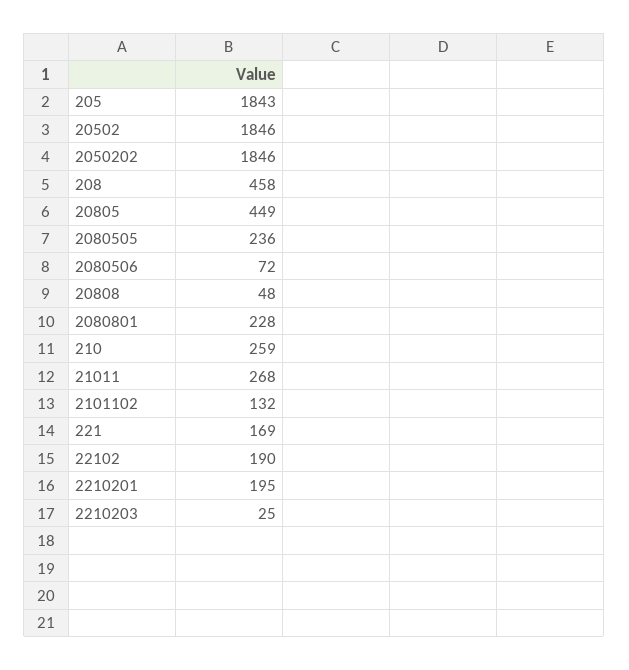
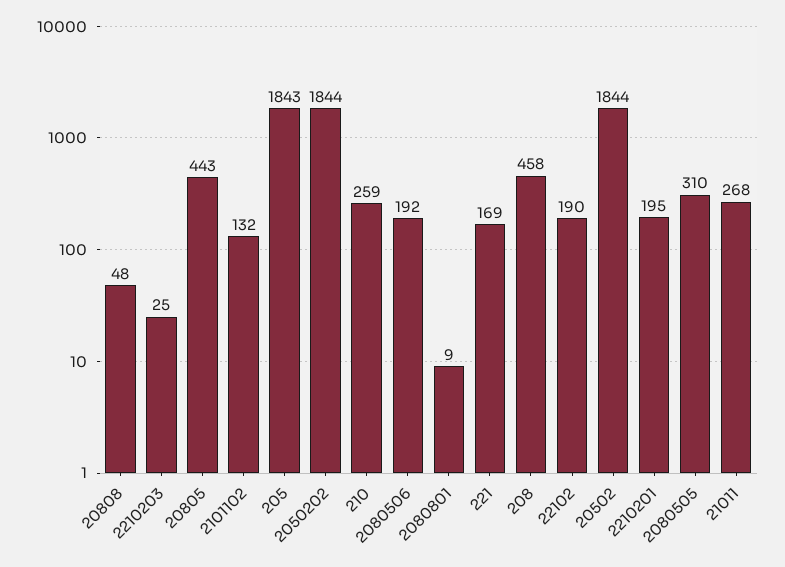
  {
    "205": 1843,
-   "20502": 1846,
+   "20502": 1844,
-   "2050202": 1846,
+   "2050202": 1844,
    "208": 458,
-   "20805": 449,
+   "20805": 443,
-   "2080505": 236,
+   "2080505": 310,
-   "2080506": 72,
+   "2080506": 192,
    "20808": 48,
-   "2080801": 228,
+   "2080801": 9,
    "210": 259,
    "21011": 268,
    "2101102": 132,
    "221": 169,
    "22102": 190,
    "2210201": 195,
    "2210203": 25
  }

